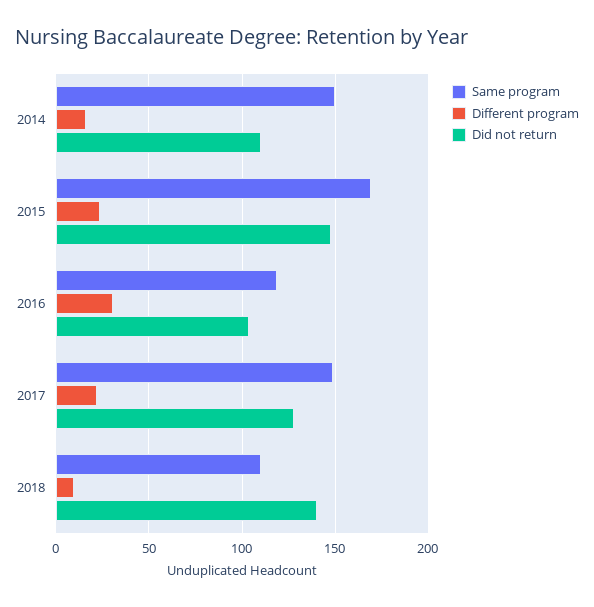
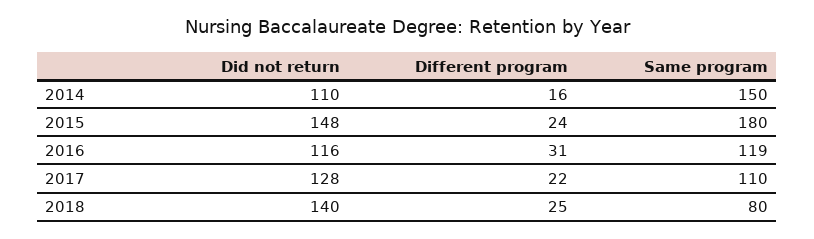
  {
    "Same program": {
      "2014": 150,
-     "2015": 170,
+     "2015": 180,
      "2016": 119,
-     "2017": 150,
+     "2017": 110,
-     "2018": 110
+     "2018": 80
    },
    "Different program": {
      "2014": 16,
      "2015": 24,
      "2016": 31,
      "2017": 22,
-     "2018": 10
+     "2018": 25
    },
    "Did not return": {
      "2014": 110,
      "2015": 148,
-     "2016": 105,
+     "2016": 116,
      "2017": 128,
      "2018": 140
    }
  }

